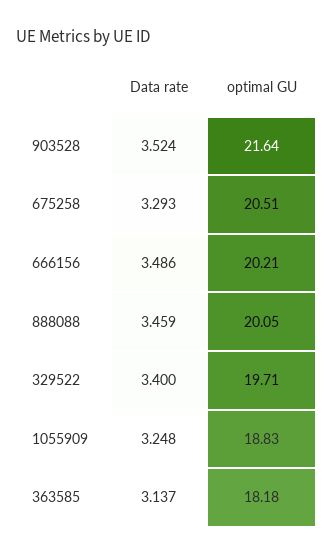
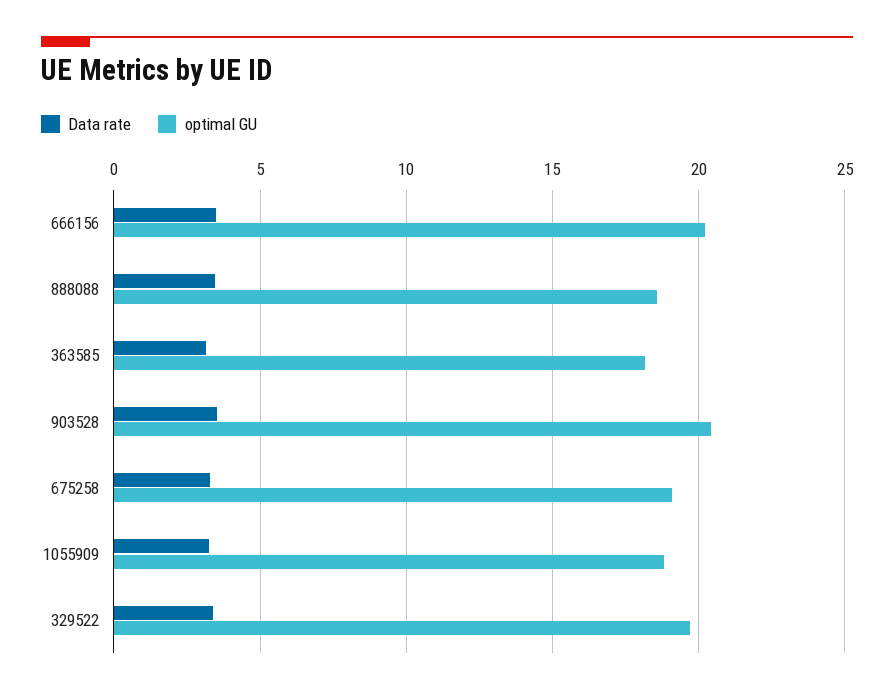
  {
    "Data rate": {
      "903528": 3.524,
      "675258": 3.293,
      "666156": 3.486,
      "888088": 3.459,
      "329522": 3.4,
      "1055909": 3.248,
      "363585": 3.137
    },
    "optimal GU": {
-     "903528": 21.64,
+     "903528": 20.5,
-     "675258": 20.51,
+     "675258": 19,
      "666156": 20.21,
-     "888088": 20.05,
+     "888088": 18.5,
      "329522": 19.71,
      "1055909": 18.83,
      "363585": 18.18
    }
  }

